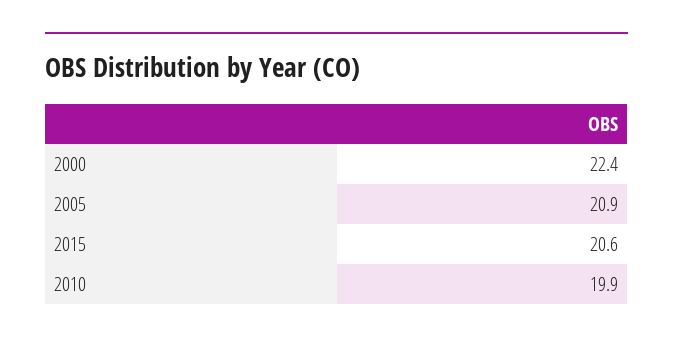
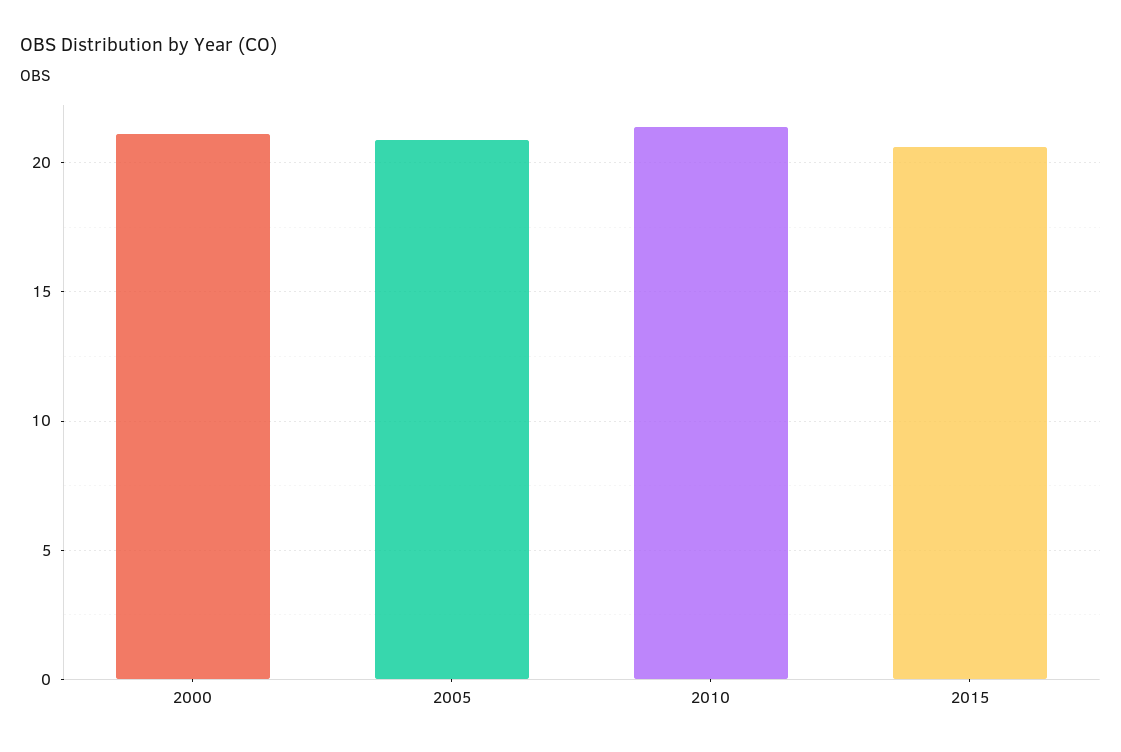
  {
-   "2000": 22.4,
+   "2000": 21,
    "2005": 20.9,
    "2015": 20.6,
-   "2010": 19.9
+   "2010": 21.5
  }

